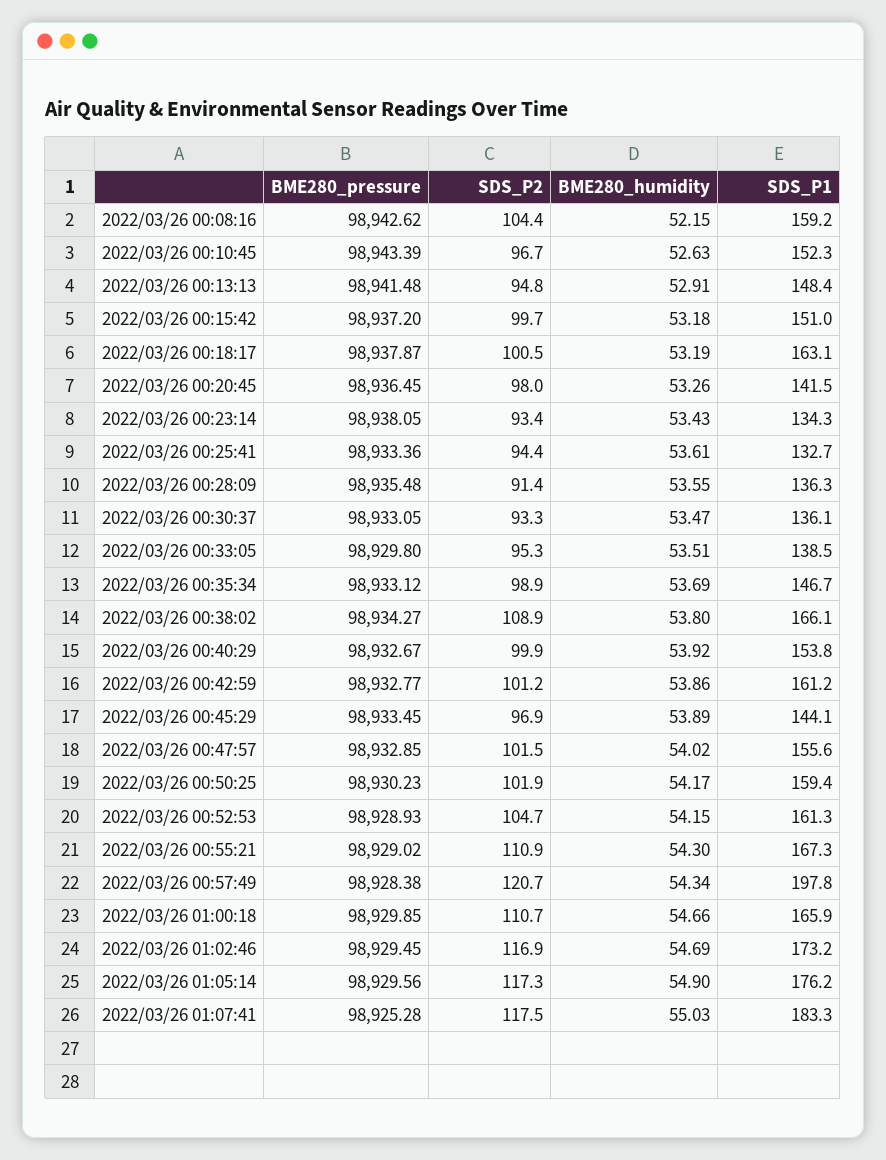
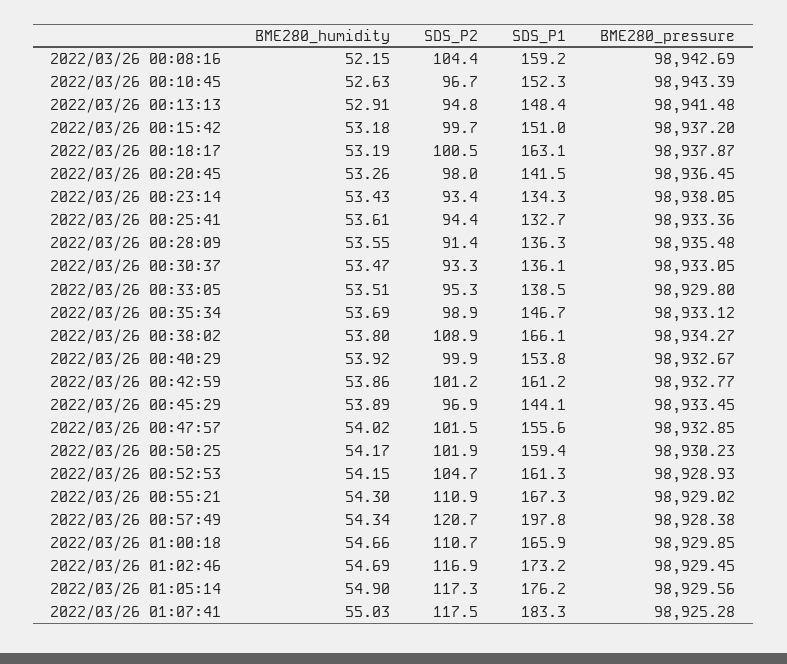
  {
    "BME280_pressure": {
-     "2022/03/26 00:08:16": 98942.62,
+     "2022/03/26 00:08:16": 98942.69,
      "2022/03/26 00:10:45": 98943.39,
      "2022/03/26 00:13:13": 98941.48,
      "2022/03/26 00:15:42": 98937.2,
      "2022/03/26 00:18:17": 98937.87,
      "2022/03/26 00:20:45": 98936.45,
      "2022/03/26 00:23:14": 98938.05,
      "2022/03/26 00:25:41": 98933.36,
      "2022/03/26 00:28:09": 98935.48,
      "2022/03/26 00:30:37": 98933.05,
      "2022/03/26 00:33:05": 98929.8,
      "2022/03/26 00:35:34": 98933.12,
      "2022/03/26 00:38:02": 98934.27,
      "2022/03/26 00:40:29": 98932.67,
      "2022/03/26 00:42:59": 98932.77,
      "2022/03/26 00:45:29": 98933.45,
      "2022/03/26 00:47:57": 98932.85,
      "2022/03/26 00:50:25": 98930.23,
      "2022/03/26 00:52:53": 98928.93,
      "2022/03/26 00:55:21": 98929.02,
      "2022/03/26 00:57:49": 98928.38,
      "2022/03/26 01:00:18": 98929.85,
      "2022/03/26 01:02:46": 98929.45,
      "2022/03/26 01:05:14": 98929.56,
      "2022/03/26 01:07:41": 98925.28
    },
    "SDS_P2": {
      "2022/03/26 00:08:16": 104.4,
      "2022/03/26 00:10:45": 96.7,
      "2022/03/26 00:13:13": 94.8,
      "2022/03/26 00:15:42": 99.7,
      "2022/03/26 00:18:17": 100.5,
      "2022/03/26 00:20:45": 98,
      "2022/03/26 00:23:14": 93.4,
      "2022/03/26 00:25:41": 94.4,
      "2022/03/26 00:28:09": 91.4,
      "2022/03/26 00:30:37": 93.3,
      "2022/03/26 00:33:05": 95.3,
      "2022/03/26 00:35:34": 98.9,
      "2022/03/26 00:38:02": 108.9,
      "2022/03/26 00:40:29": 99.9,
      "2022/03/26 00:42:59": 101.2,
      "2022/03/26 00:45:29": 96.9,
      "2022/03/26 00:47:57": 101.5,
      "2022/03/26 00:50:25": 101.9,
      "2022/03/26 00:52:53": 104.7,
      "2022/03/26 00:55:21": 110.9,
      "2022/03/26 00:57:49": 120.7,
      "2022/03/26 01:00:18": 110.7,
      "2022/03/26 01:02:46": 116.9,
      "2022/03/26 01:05:14": 117.3,
      "2022/03/26 01:07:41": 117.5
    },
    "BME280_humidity": {
      "2022/03/26 00:08:16": 52.15,
      "2022/03/26 00:10:45": 52.63,
      "2022/03/26 00:13:13": 52.91,
      "2022/03/26 00:15:42": 53.18,
      "2022/03/26 00:18:17": 53.19,
      "2022/03/26 00:20:45": 53.26,
      "2022/03/26 00:23:14": 53.43,
      "2022/03/26 00:25:41": 53.61,
      "2022/03/26 00:28:09": 53.55,
      "2022/03/26 00:30:37": 53.47,
      "2022/03/26 00:33:05": 53.51,
      "2022/03/26 00:35:34": 53.69,
      "2022/03/26 00:38:02": 53.8,
      "2022/03/26 00:40:29": 53.92,
      "2022/03/26 00:42:59": 53.86,
      "2022/03/26 00:45:29": 53.89,
      "2022/03/26 00:47:57": 54.02,
      "2022/03/26 00:50:25": 54.17,
      "2022/03/26 00:52:53": 54.15,
      "2022/03/26 00:55:21": 54.3,
      "2022/03/26 00:57:49": 54.34,
      "2022/03/26 01:00:18": 54.66,
      "2022/03/26 01:02:46": 54.69,
      "2022/03/26 01:05:14": 54.9,
      "2022/03/26 01:07:41": 55.03
    },
    "SDS_P1": {
      "2022/03/26 00:08:16": 159.2,
      "2022/03/26 00:10:45": 152.3,
      "2022/03/26 00:13:13": 148.4,
      "2022/03/26 00:15:42": 151,
      "2022/03/26 00:18:17": 163.1,
      "2022/03/26 00:20:45": 141.5,
      "2022/03/26 00:23:14": 134.3,
      "2022/03/26 00:25:41": 132.7,
      "2022/03/26 00:28:09": 136.3,
      "2022/03/26 00:30:37": 136.1,
      "2022/03/26 00:33:05": 138.5,
      "2022/03/26 00:35:34": 146.7,
      "2022/03/26 00:38:02": 166.1,
      "2022/03/26 00:40:29": 153.8,
      "2022/03/26 00:42:59": 161.2,
      "2022/03/26 00:45:29": 144.1,
      "2022/03/26 00:47:57": 155.6,
      "2022/03/26 00:50:25": 159.4,
      "2022/03/26 00:52:53": 161.3,
      "2022/03/26 00:55:21": 167.3,
      "2022/03/26 00:57:49": 197.8,
      "2022/03/26 01:00:18": 165.9,
      "2022/03/26 01:02:46": 173.2,
      "2022/03/26 01:05:14": 176.2,
      "2022/03/26 01:07:41": 183.3
    }
  }

